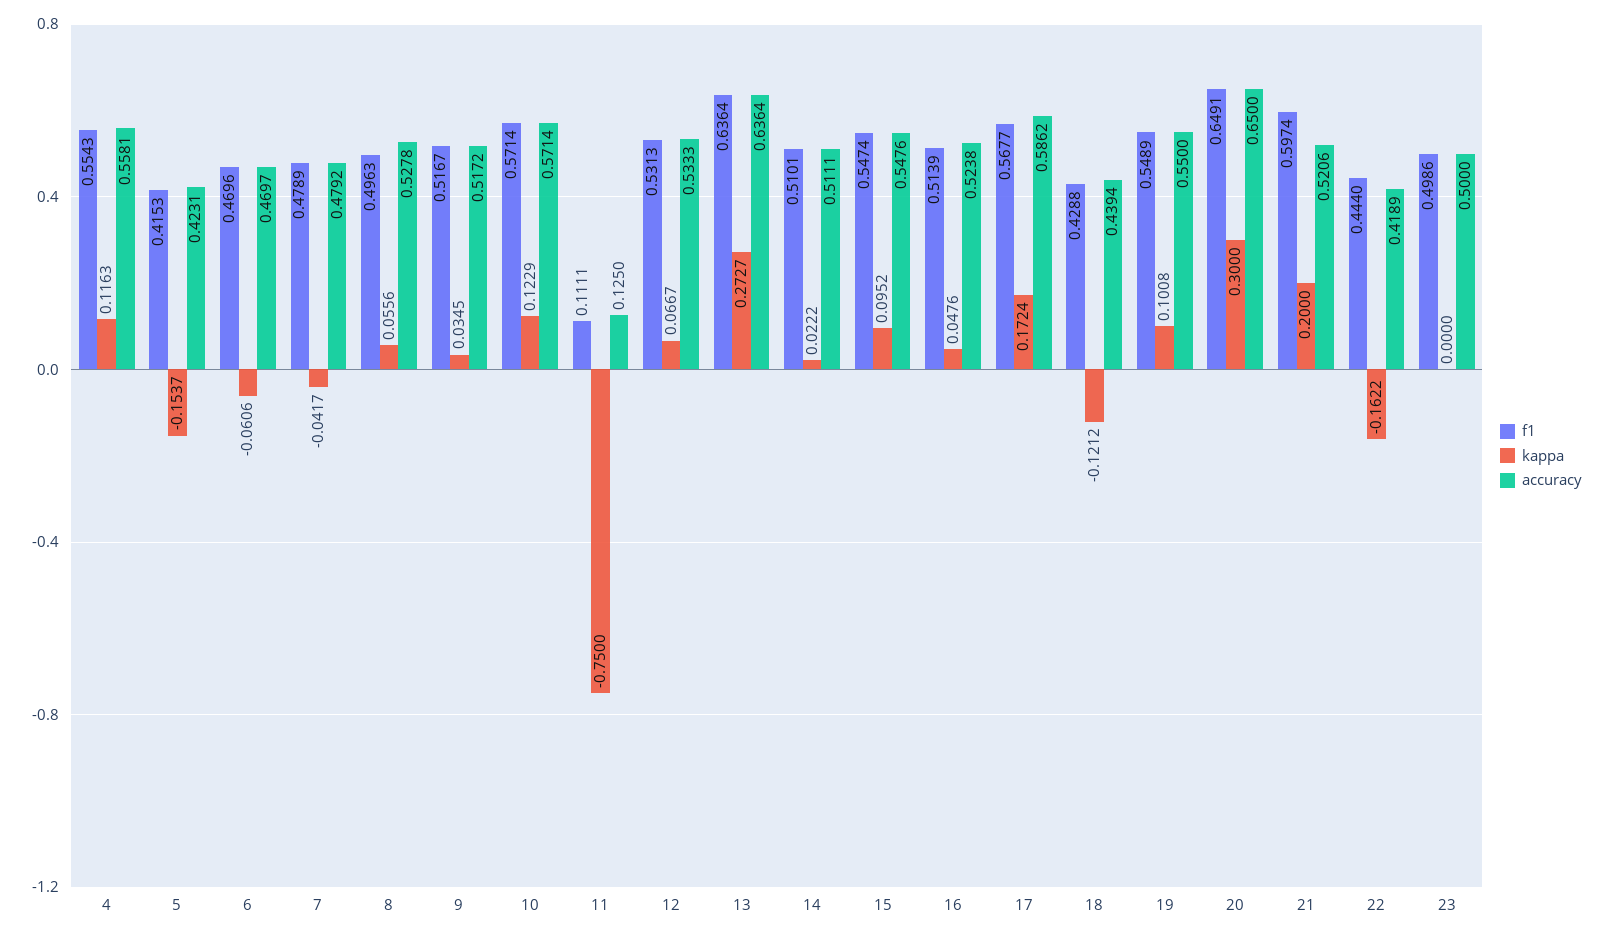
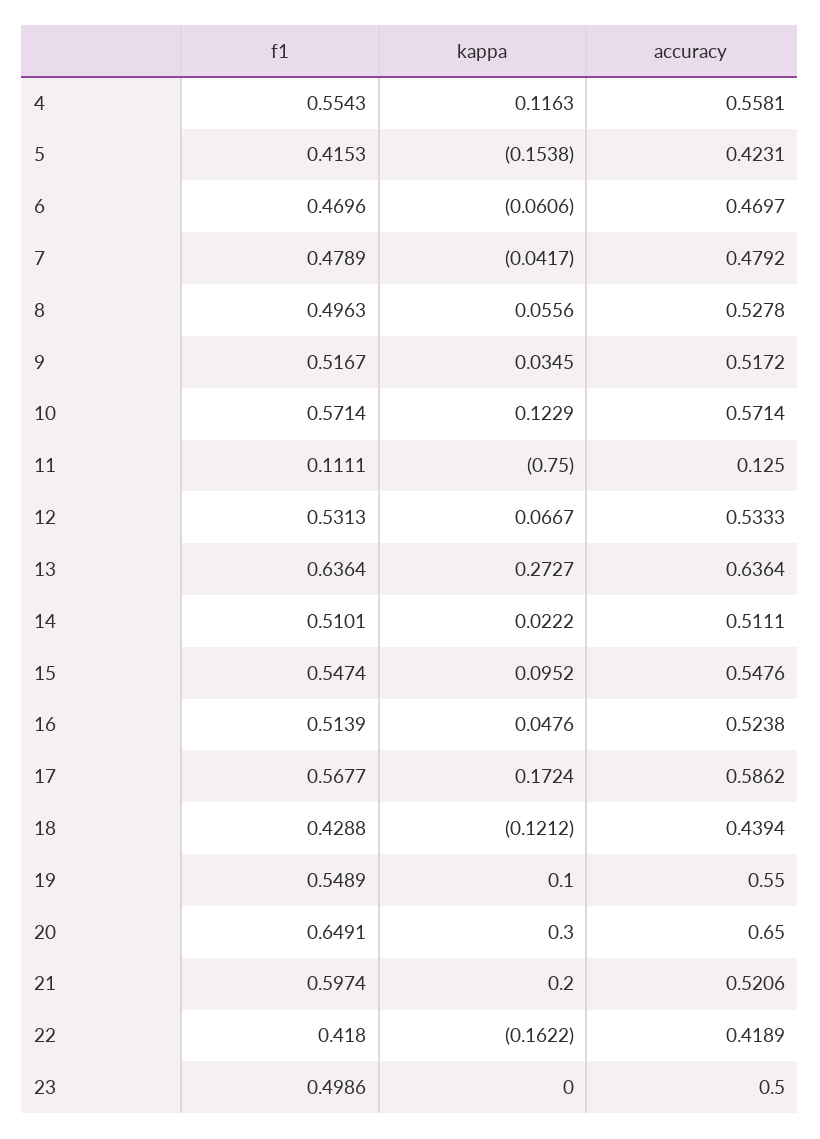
  {
    "f1": {
      "4": 0.5543,
      "5": 0.4153,
      "6": 0.4696,
      "7": 0.4789,
      "8": 0.4963,
      "9": 0.5167,
      "10": 0.5714,
      "11": 0.1111,
      "12": 0.5313,
      "13": 0.6364,
      "14": 0.5101,
      "15": 0.5474,
      "16": 0.5139,
      "17": 0.5677,
      "18": 0.4288,
      "19": 0.5489,
      "20": 0.6491,
      "21": 0.5974,
-     "22": 0.444,
+     "22": 0.418,
      "23": 0.4986
    },
    "kappa": {
      "4": 0.1163,
-     "5": -0.1537,
+     "5": -0.1538,
      "6": -0.0606,
      "7": -0.0417,
      "8": 0.0556,
      "9": 0.0345,
      "10": 0.1229,
      "11": -0.75,
      "12": 0.0667,
      "13": 0.2727,
      "14": 0.0222,
      "15": 0.0952,
      "16": 0.0476,
      "17": 0.1724,
      "18": -0.1212,
-     "19": 0.1008,
+     "19": 0.1,
      "20": 0.3,
      "21": 0.2,
      "22": -0.1622,
      "23": 0
    },
    "accuracy": {
      "4": 0.5581,
      "5": 0.4231,
      "6": 0.4697,
      "7": 0.4792,
      "8": 0.5278,
      "9": 0.5172,
      "10": 0.5714,
      "11": 0.125,
      "12": 0.5333,
      "13": 0.6364,
      "14": 0.5111,
      "15": 0.5476,
      "16": 0.5238,
      "17": 0.5862,
      "18": 0.4394,
      "19": 0.55,
      "20": 0.65,
      "21": 0.5206,
      "22": 0.4189,
      "23": 0.5
    }
  }

